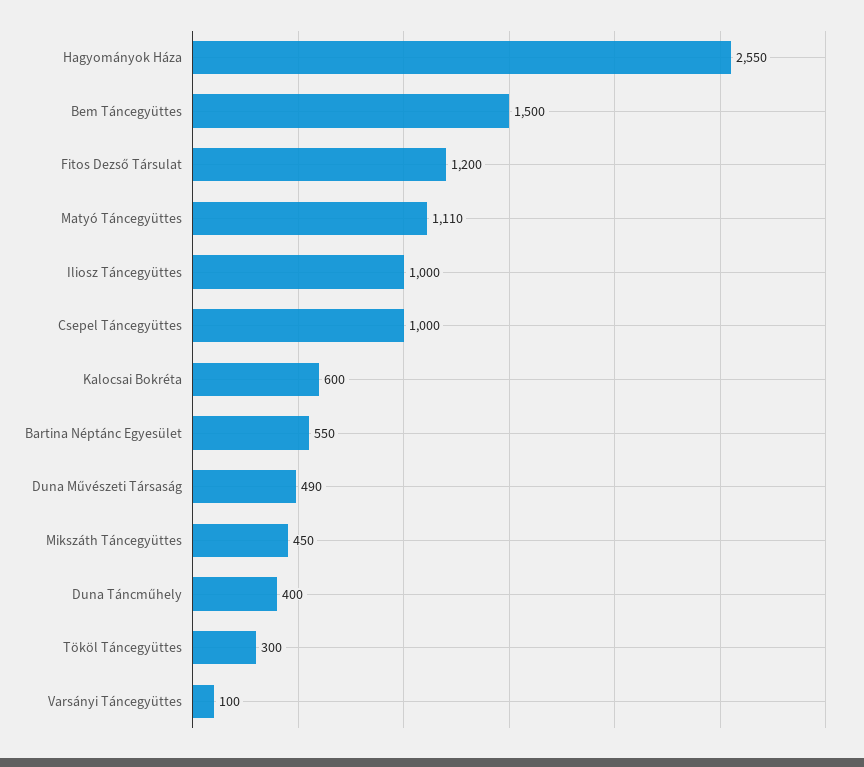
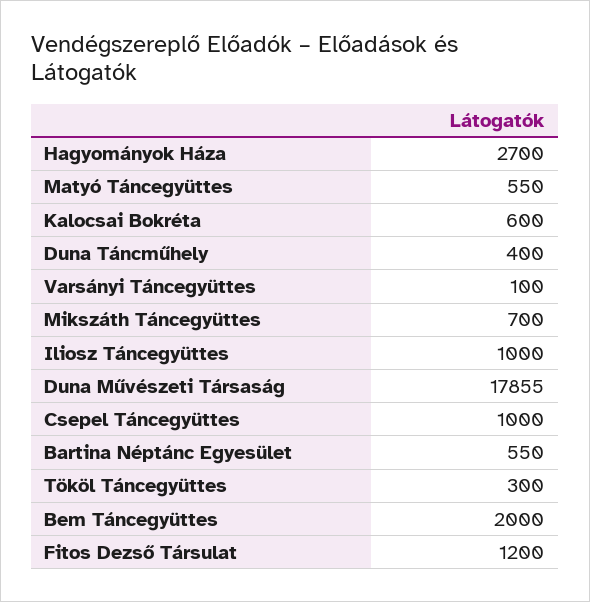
  {
-   "Hagyományok Háza": 2550,
+   "Hagyományok Háza": 2700,
-   "Bem Táncegyüttes": 1500,
+   "Bem Táncegyüttes": 2000,
    "Fitos Dezső Társulat": 1200,
-   "Matyó Táncegyüttes": 1110,
+   "Matyó Táncegyüttes": 550,
    "Iliosz Táncegyüttes": 1000,
    "Csepel Táncegyüttes": 1000,
    "Kalocsai Bokréta": 600,
    "Bartina Néptánc Egyesület": 550,
-   "Duna Művészeti Társaság": 490,
+   "Duna Művészeti Társaság": 17855,
-   "Mikszáth Táncegyüttes": 450,
+   "Mikszáth Táncegyüttes": 700,
    "Duna Táncműhely": 400,
    "Tököl Táncegyüttes": 300,
    "Varsányi Táncegyüttes": 100
  }

